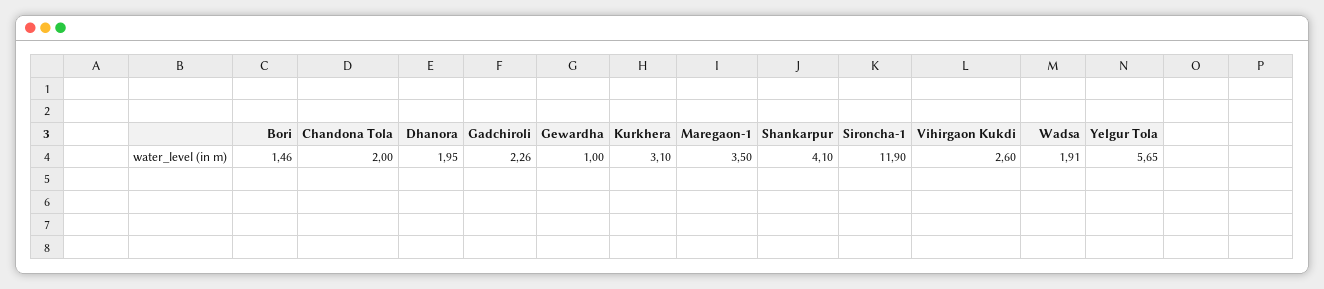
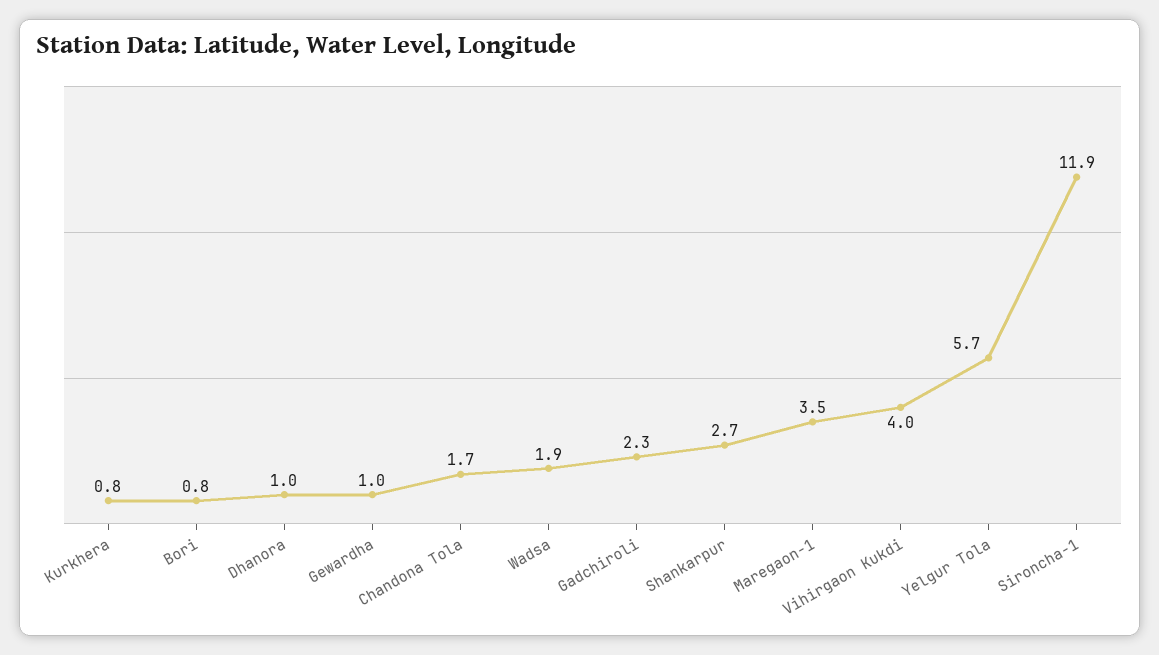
  {
-   "Bori": 1.46,
+   "Bori": 0.8,
-   "Chandona Tola": 2,
+   "Chandona Tola": 1.7,
-   "Dhanora": 1.95,
+   "Dhanora": 1,
    "Gadchiroli": 2.26,
    "Gewardha": 1,
-   "Kurkhera": 3.1,
+   "Kurkhera": 0.8,
    "Maregaon-1": 3.5,
-   "Shankarpur": 4.1,
+   "Shankarpur": 2.7,
    "Sironcha-1": 11.9,
-   "Vihirgaon Kukdi": 2.6,
+   "Vihirgaon Kukdi": 4,
    "Wadsa": 1.91,
    "Yelgur Tola": 5.65
  }

